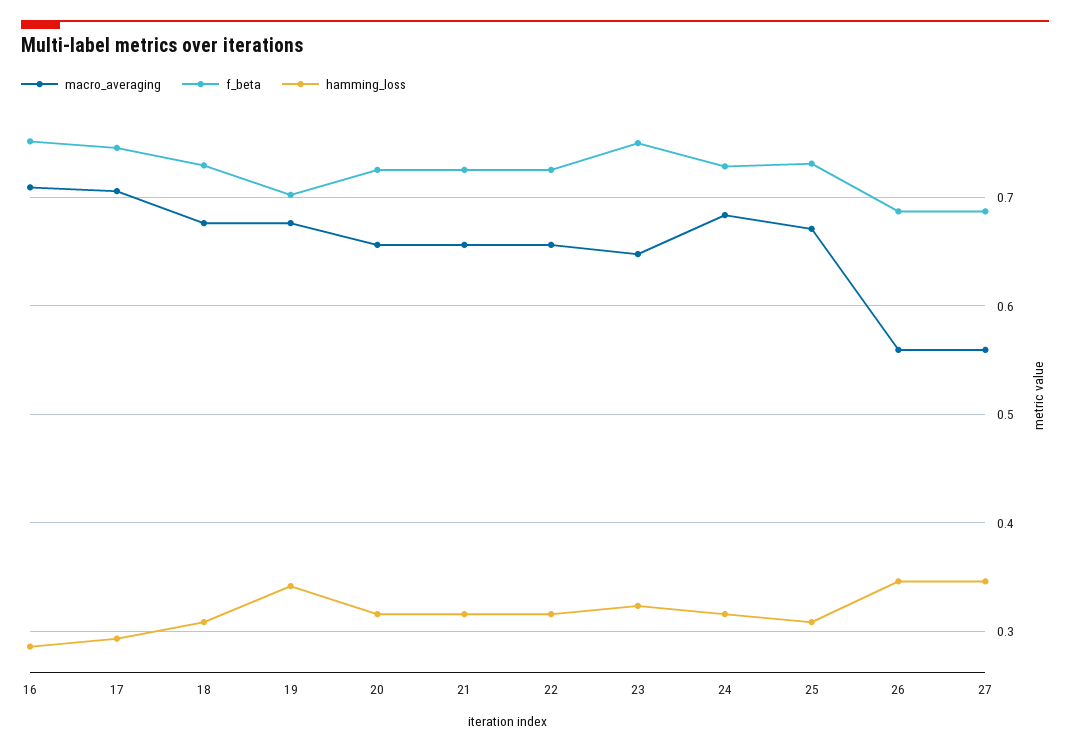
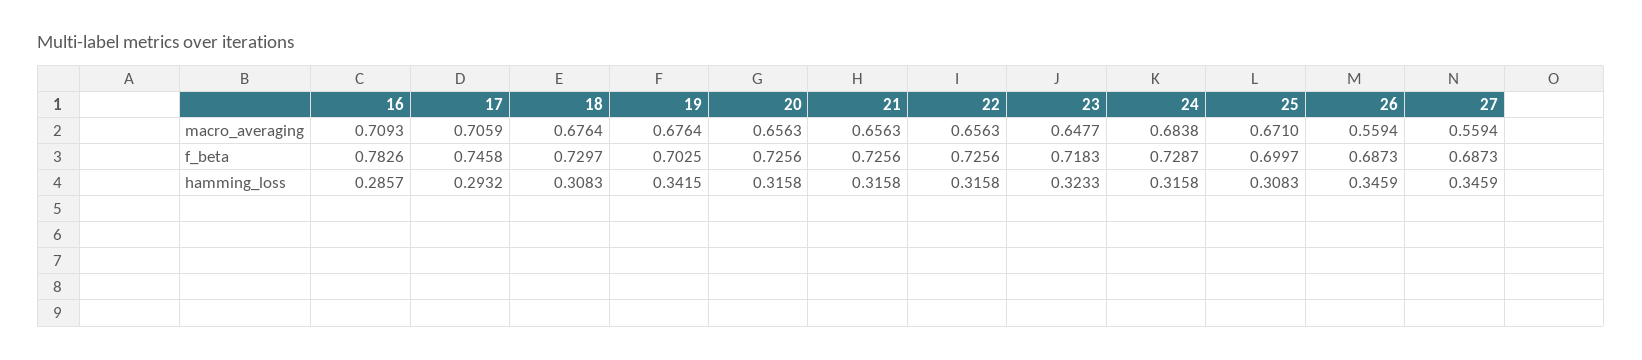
  {
    "macro_averaging": {
      "16": 0.7093,
      "17": 0.7059,
      "18": 0.6764,
      "19": 0.6764,
      "20": 0.6563,
      "21": 0.6563,
      "22": 0.6563,
      "23": 0.6477,
      "24": 0.6838,
      "25": 0.671,
      "26": 0.5594,
      "27": 0.5594
    },
    "f_beta": {
-     "16": 0.75,
+     "16": 0.7826,
      "17": 0.7458,
      "18": 0.7297,
      "19": 0.7025,
      "20": 0.7256,
      "21": 0.7256,
      "22": 0.7256,
-     "23": 0.75,
+     "23": 0.7183,
      "24": 0.7287,
-     "25": 0.73,
+     "25": 0.6997,
      "26": 0.6873,
      "27": 0.6873
    },
    "hamming_loss": {
      "16": 0.2857,
      "17": 0.2932,
      "18": 0.3083,
      "19": 0.3415,
      "20": 0.3158,
      "21": 0.3158,
      "22": 0.3158,
      "23": 0.3233,
      "24": 0.3158,
      "25": 0.3083,
      "26": 0.3459,
      "27": 0.3459
    }
  }

